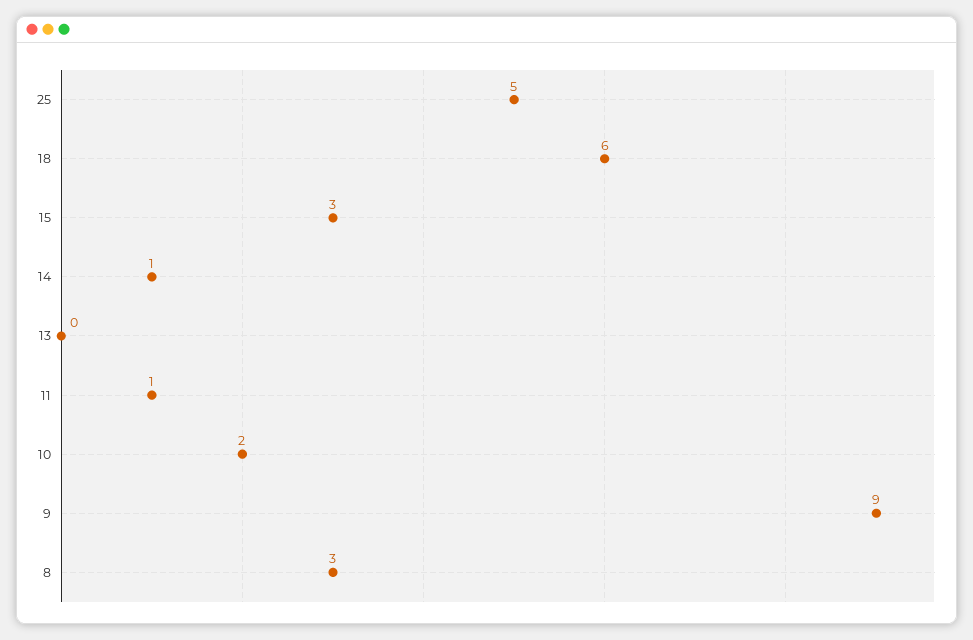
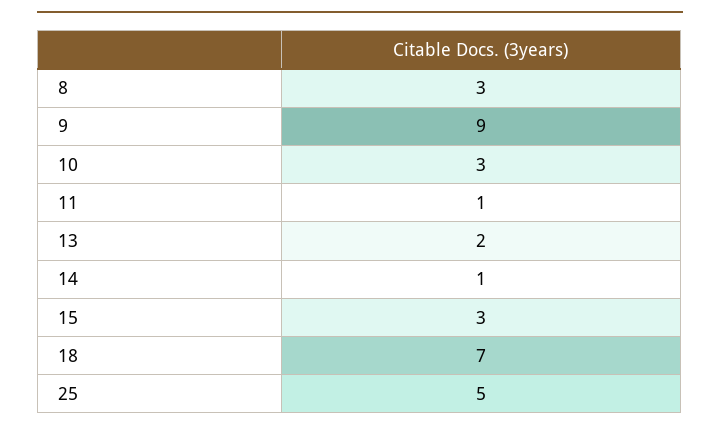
  {
    "25": 5,
-   "18": 6,
+   "18": 7,
    "15": 3,
    "14": 1,
-   "13": 0,
+   "13": 2,
    "11": 1,
-   "10": 2,
+   "10": 3,
    "9": 9,
    "8": 3
  }

